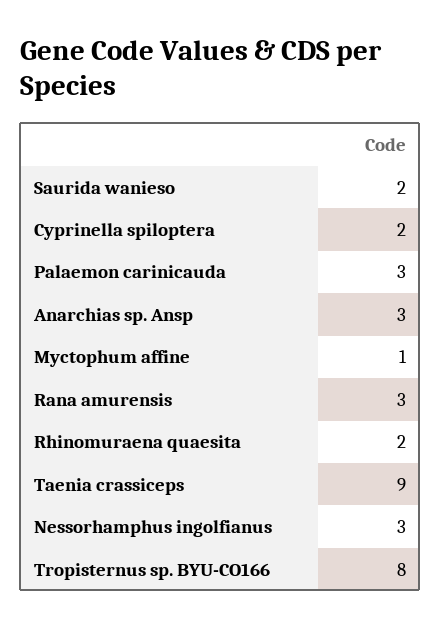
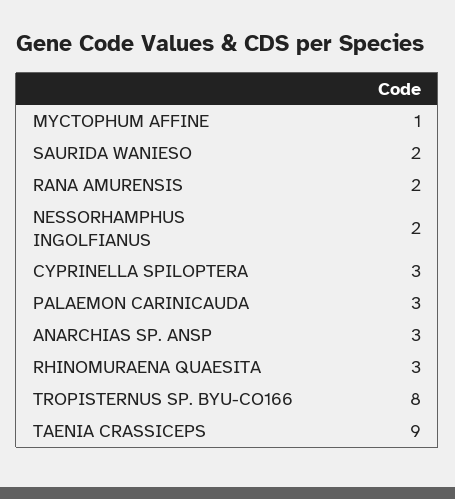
  {
    "Saurida wanieso": 2,
-   "Cyprinella spiloptera": 2,
+   "Cyprinella spiloptera": 3,
    "Palaemon carinicauda": 3,
    "Anarchias sp. Ansp": 3,
    "Myctophum affine": 1,
-   "Rana amurensis": 3,
+   "Rana amurensis": 2,
-   "Rhinomuraena quaesita": 2,
+   "Rhinomuraena quaesita": 3,
    "Taenia crassiceps": 9,
-   "Nessorhamphus ingolfianus": 3,
+   "Nessorhamphus ingolfianus": 2,
    "Tropisternus sp. BYU-CO166": 8
  }

